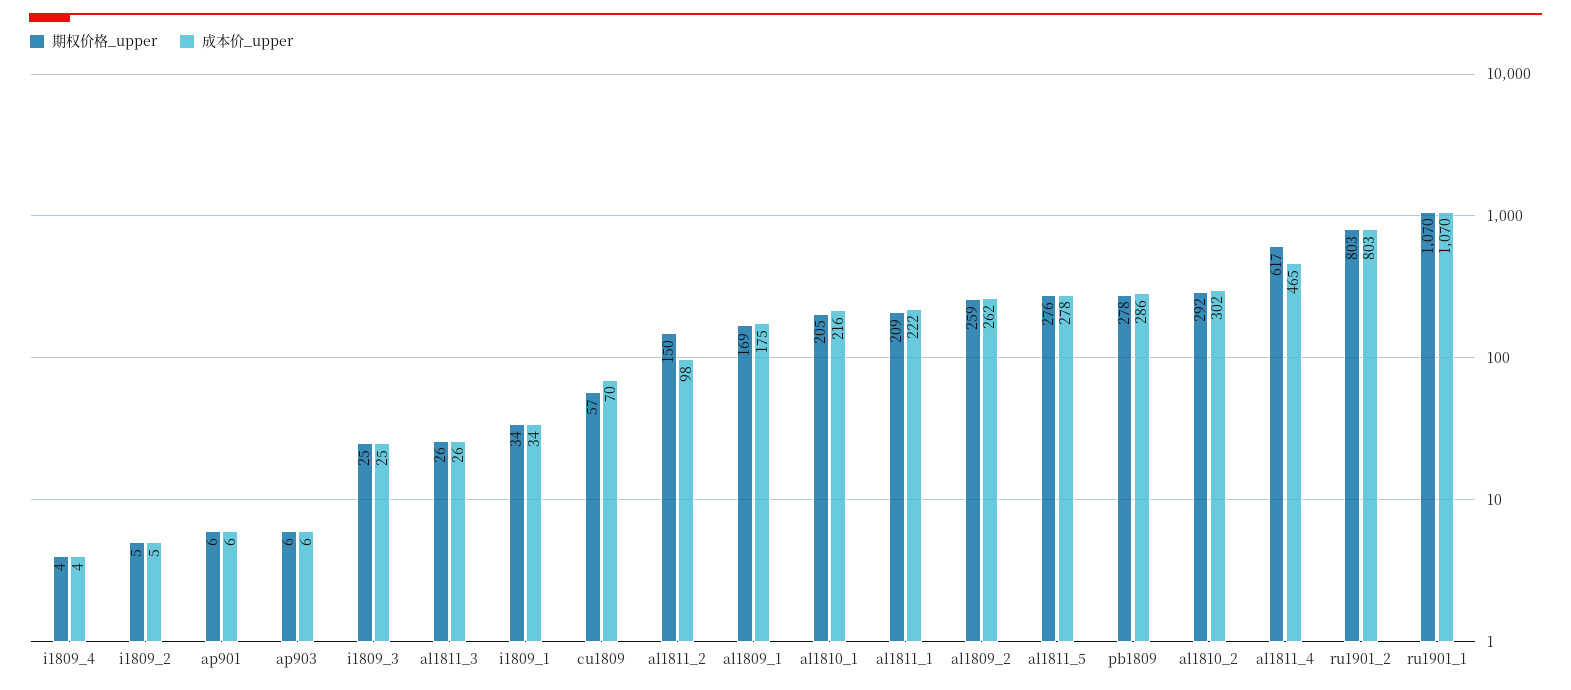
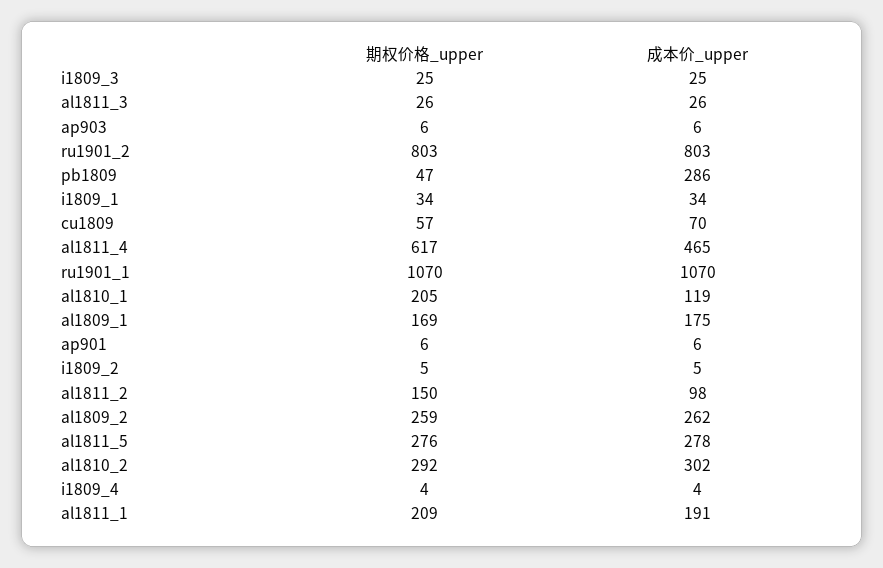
  {
    "期权价格_upper": {
      "i1809_4": 4,
      "i1809_2": 5,
      "ap901": 6,
      "ap903": 6,
      "i1809_3": 25,
      "al1811_3": 26,
      "i1809_1": 34,
      "cu1809": 57,
      "al1811_2": 150,
      "al1809_1": 169,
      "al1810_1": 205,
      "al1811_1": 209,
      "al1809_2": 259,
      "al1811_5": 276,
-     "pb1809": 278,
+     "pb1809": 47,
      "al1810_2": 292,
      "al1811_4": 617,
      "ru1901_2": 803,
      "ru1901_1": 1070
    },
    "成本价_upper": {
      "i1809_4": 4,
      "i1809_2": 5,
      "ap901": 6,
      "ap903": 6,
      "i1809_3": 25,
      "al1811_3": 26,
      "i1809_1": 34,
      "cu1809": 70,
      "al1811_2": 98,
      "al1809_1": 175,
-     "al1810_1": 216,
+     "al1810_1": 119,
-     "al1811_1": 222,
+     "al1811_1": 191,
      "al1809_2": 262,
      "al1811_5": 278,
      "pb1809": 286,
      "al1810_2": 302,
      "al1811_4": 465,
      "ru1901_2": 803,
      "ru1901_1": 1070
    }
  }

